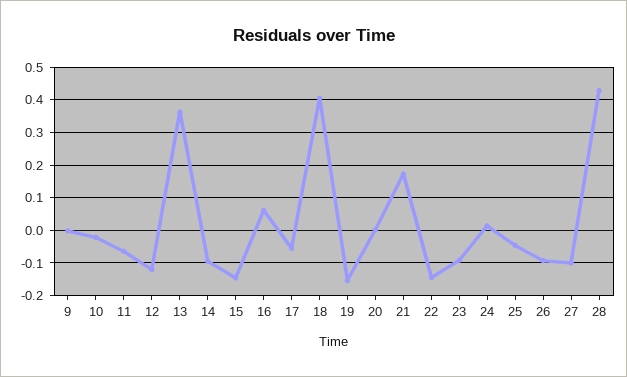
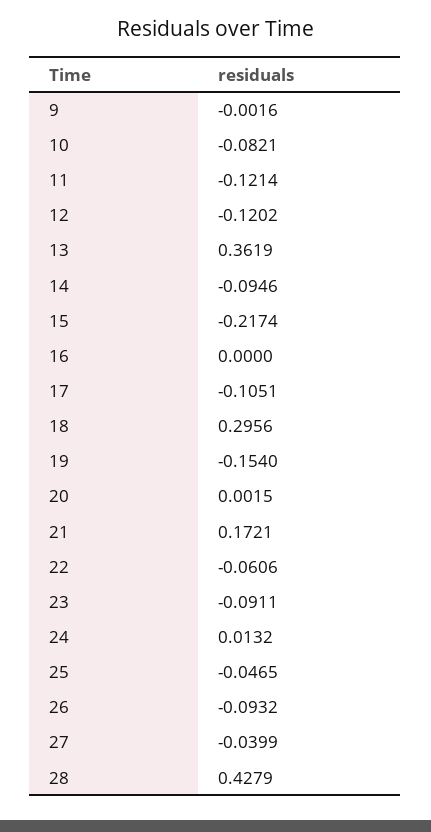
  {
    "9": -0.0016,
-   "10": -0.02,
+   "10": -0.0821,
-   "11": -0.06,
+   "11": -0.1214,
    "12": -0.1202,
    "13": 0.3619,
    "14": -0.0946,
-   "15": -0.14,
+   "15": -0.2174,
-   "16": 0.06,
+   "16": 0,
-   "17": -0.06,
+   "17": -0.1051,
-   "18": 0.4,
+   "18": 0.2956,
    "19": -0.154,
    "20": 0.0015,
    "21": 0.1721,
-   "22": -0.14,
+   "22": -0.0606,
    "23": -0.0911,
    "24": 0.0132,
    "25": -0.0465,
    "26": -0.0932,
-   "27": -0.1,
+   "27": -0.0399,
    "28": 0.4279
  }

